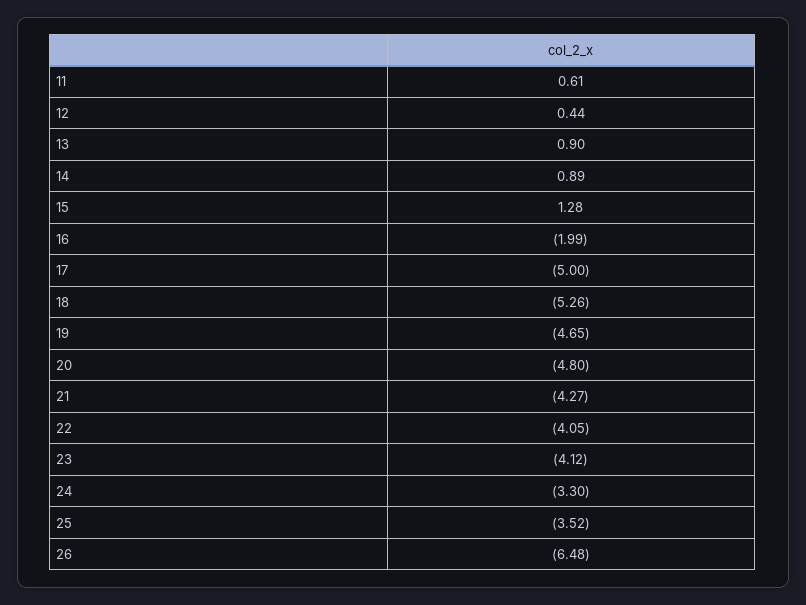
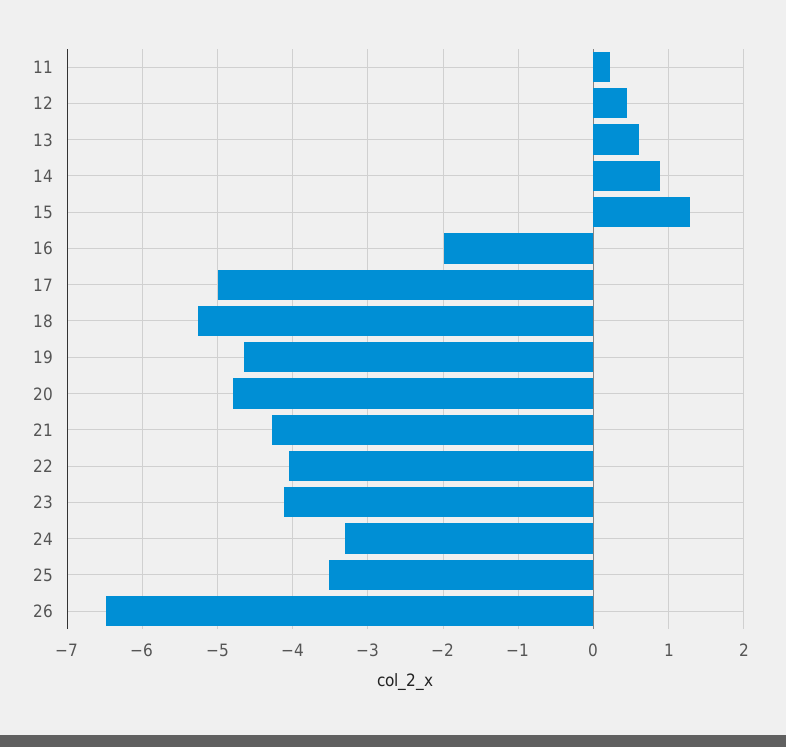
  {
-   "11": 0.61,
+   "11": 0.2,
    "12": 0.44,
-   "13": 0.9,
+   "13": 0.6,
    "14": 0.89,
    "15": 1.28,
    "16": -1.99,
    "17": -5,
    "18": -5.26,
    "19": -4.65,
    "20": -4.8,
    "21": -4.27,
    "22": -4.05,
    "23": -4.12,
    "24": -3.3,
    "25": -3.52,
    "26": -6.48
  }

